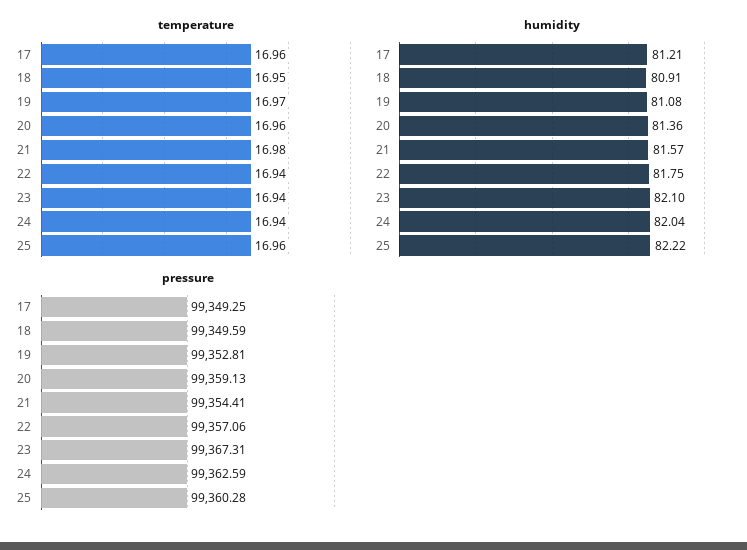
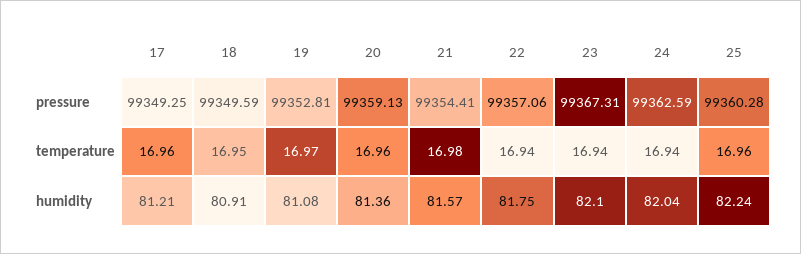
  {
    "temperature": {
      "17": 16.96,
      "18": 16.95,
      "19": 16.97,
      "20": 16.96,
      "21": 16.98,
      "22": 16.94,
      "23": 16.94,
      "24": 16.94,
      "25": 16.96
    },
    "humidity": {
      "17": 81.21,
      "18": 80.91,
      "19": 81.08,
      "20": 81.36,
      "21": 81.57,
      "22": 81.75,
      "23": 82.1,
      "24": 82.04,
-     "25": 82.22
+     "25": 82.24
    },
    "pressure": {
      "17": 99349.25,
      "18": 99349.59,
      "19": 99352.81,
      "20": 99359.13,
      "21": 99354.41,
      "22": 99357.06,
      "23": 99367.31,
      "24": 99362.59,
      "25": 99360.28
    }
  }

